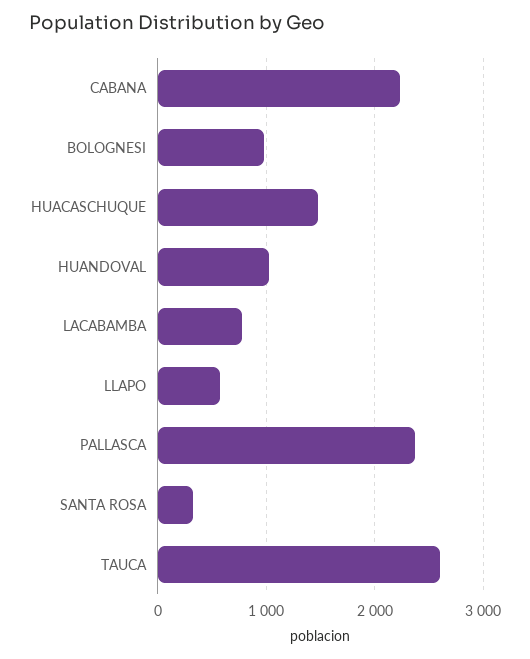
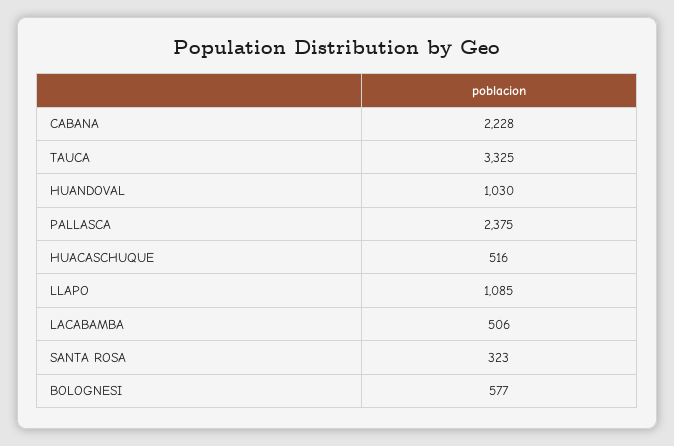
  {
    "CABANA": 2228,
-   "BOLOGNESI": 1000,
+   "BOLOGNESI": 577,
-   "HUACASCHUQUE": 1500,
+   "HUACASCHUQUE": 516,
    "HUANDOVAL": 1030,
-   "LACABAMBA": 800,
+   "LACABAMBA": 506,
-   "LLAPO": 600,
+   "LLAPO": 1085,
    "PALLASCA": 2375,
    "SANTA ROSA": 323,
-   "TAUCA": 2600
+   "TAUCA": 3325
  }

